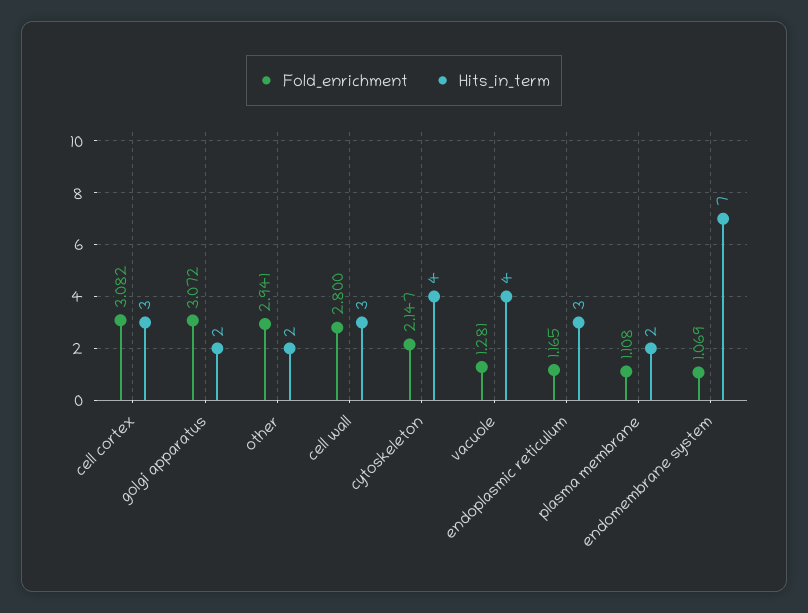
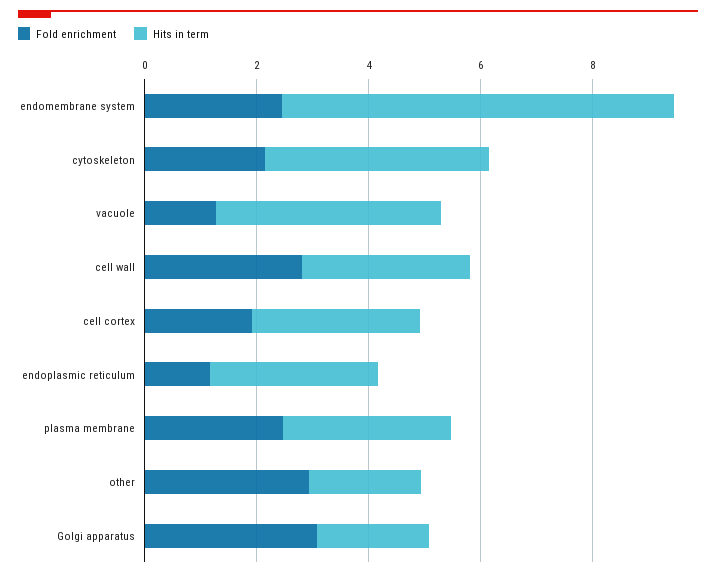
  {
    "Fold_enrichment": {
-     "cell cortex": 3.082,
+     "cell cortex": 2,
      "golgi apparatus": 3.072,
      "other": 2.941,
      "cell wall": 2.8,
      "cytoskeleton": 2.147,
      "vacuole": 1.281,
      "endoplasmic reticulum": 1.165,
-     "plasma membrane": 1.108,
+     "plasma membrane": 2.5,
-     "endomembrane system": 1.069
+     "endomembrane system": 2.5
    },
    "Hits_in_term": {
      "cell cortex": 3,
      "golgi apparatus": 2,
      "other": 2,
      "cell wall": 3,
      "cytoskeleton": 4,
      "vacuole": 4,
      "endoplasmic reticulum": 3,
-     "plasma membrane": 2,
+     "plasma membrane": 3,
      "endomembrane system": 7
    }
  }

